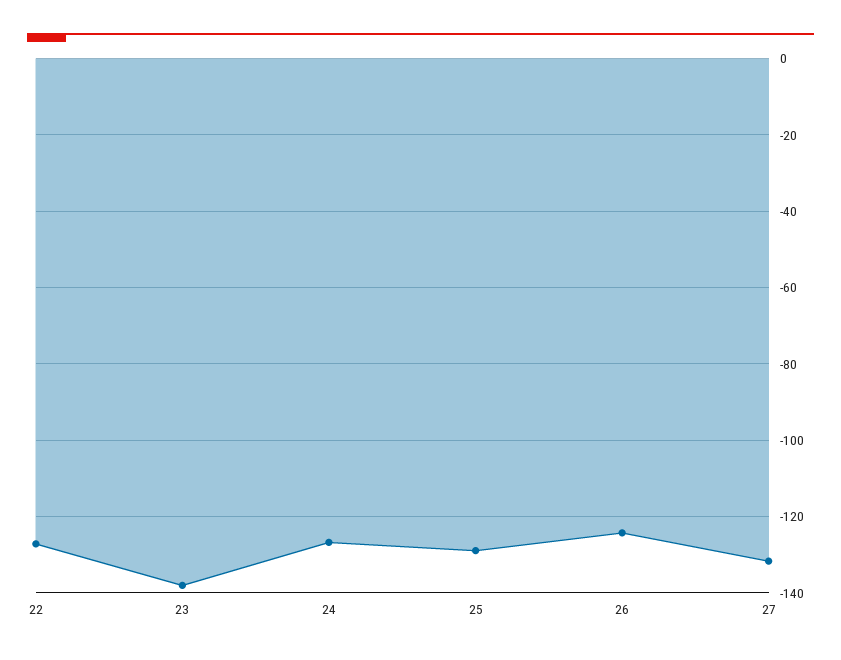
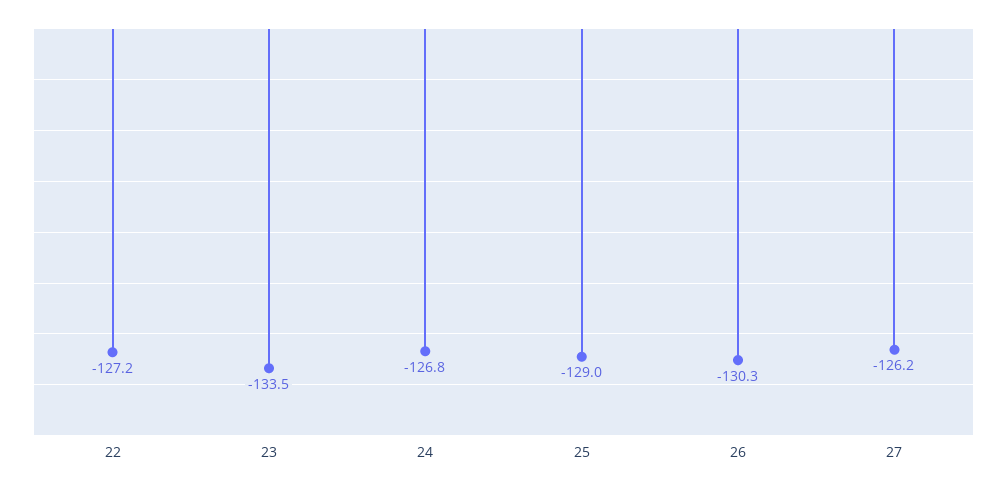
  {
    "22": -127.2,
-   "23": -138,
+   "23": -133.5,
    "24": -126.8,
    "25": -129,
-   "26": -124,
+   "26": -130.3,
-   "27": -132
+   "27": -126.2
  }

